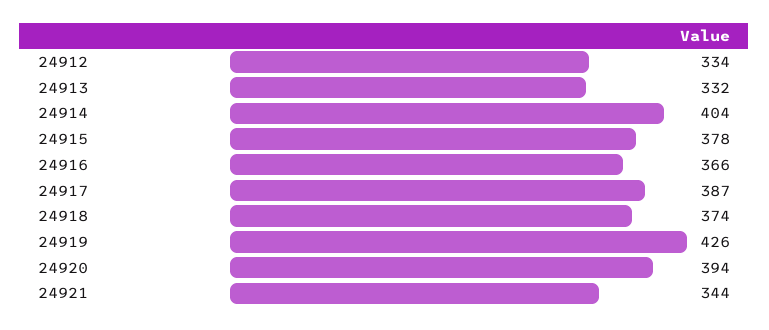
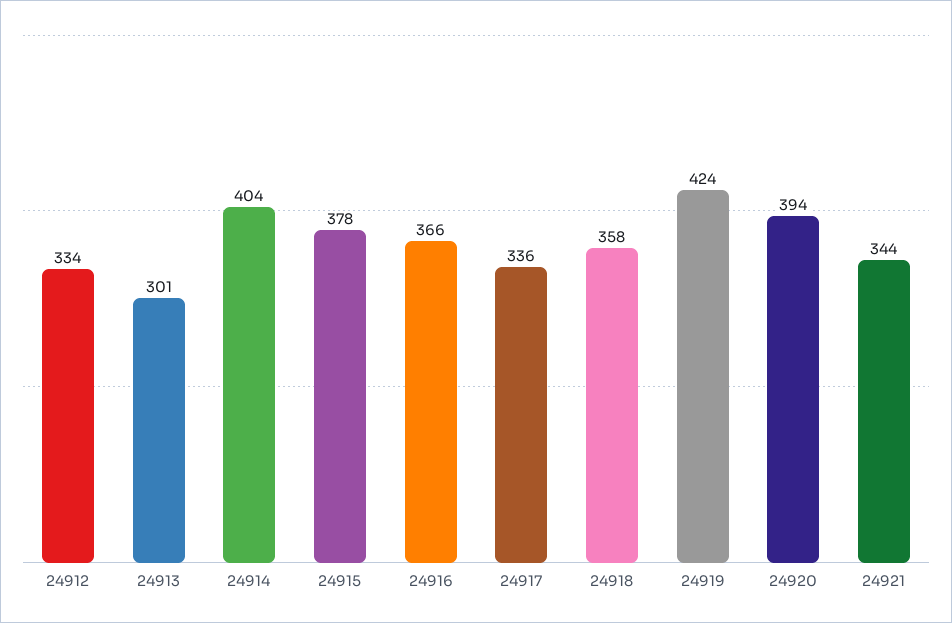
  {
    "24912": 334,
-   "24913": 332,
+   "24913": 301,
    "24914": 404,
    "24915": 378,
    "24916": 366,
-   "24917": 387,
+   "24917": 336,
-   "24918": 374,
+   "24918": 358,
-   "24919": 426,
+   "24919": 424,
    "24920": 394,
    "24921": 344
  }

